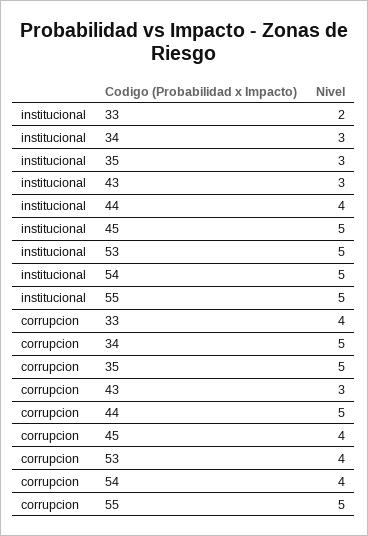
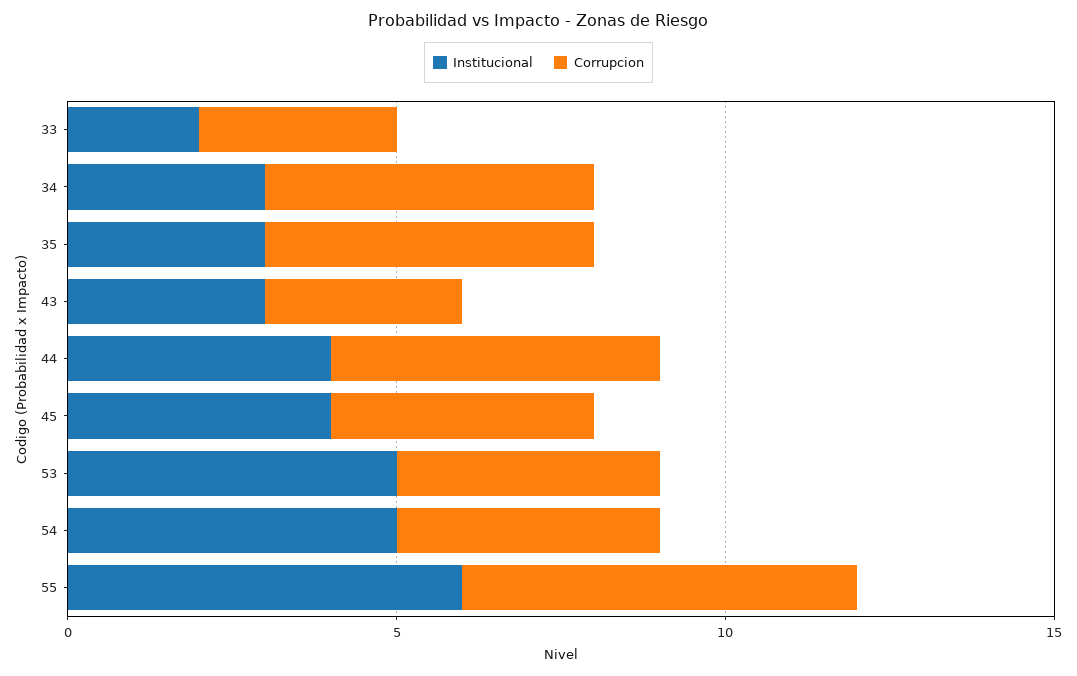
  {
    "institucional": {
      "33": 2,
      "34": 3,
      "35": 3,
      "43": 3,
      "44": 4,
-     "45": 5,
+     "45": 4,
      "53": 5,
      "54": 5,
-     "55": 5
+     "55": 6
    },
    "corrupcion": {
-     "33": 4,
+     "33": 3,
      "34": 5,
      "35": 5,
      "43": 3,
      "44": 5,
      "45": 4,
      "53": 4,
      "54": 4,
-     "55": 5
+     "55": 6
    }
  }

